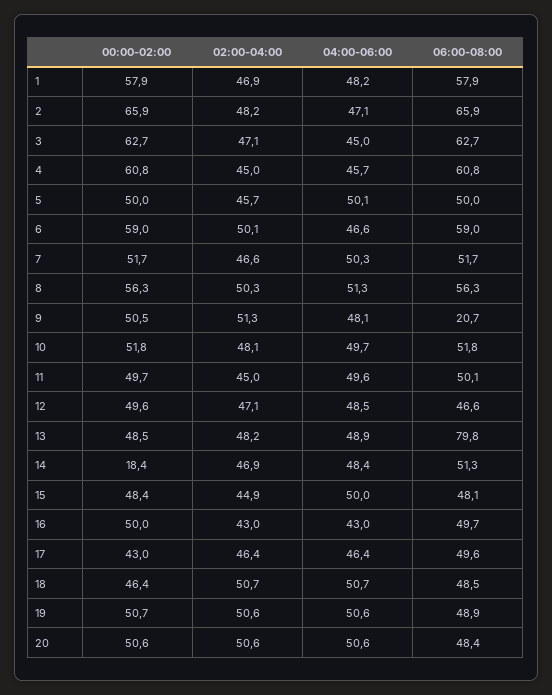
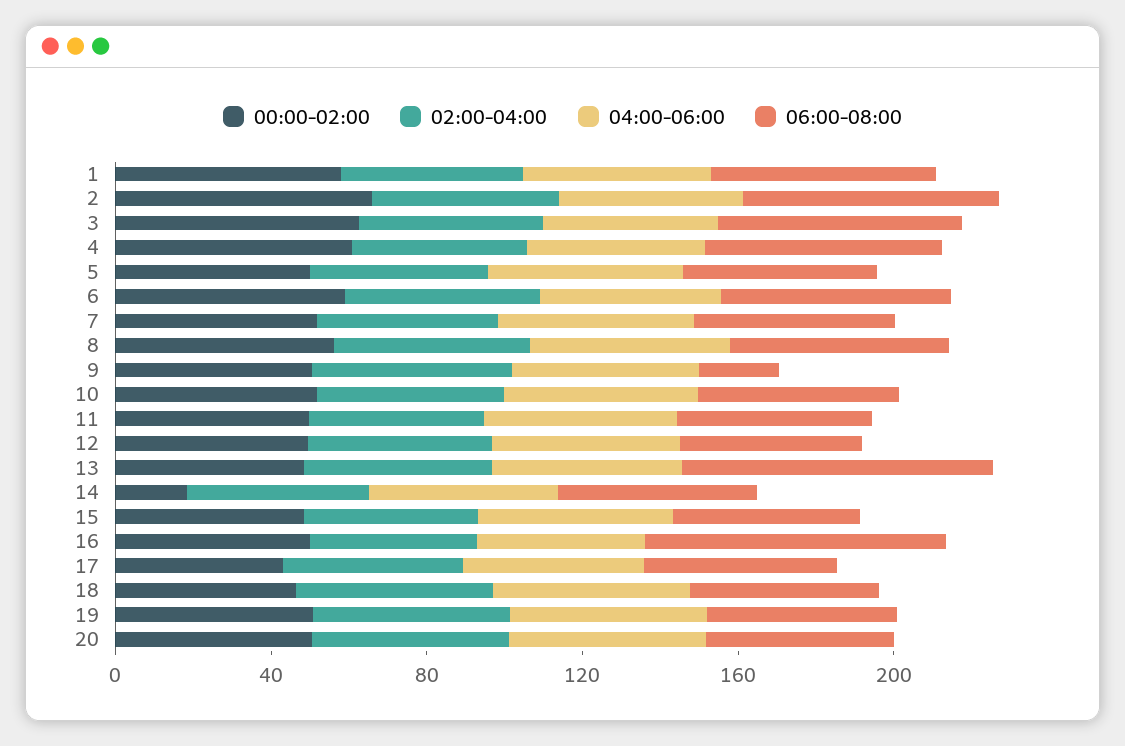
  {
    "00:00-02:00": {
      "1": 57.9,
      "2": 65.9,
      "3": 62.7,
      "4": 60.8,
      "5": 50,
      "6": 59,
      "7": 51.7,
      "8": 56.3,
      "9": 50.5,
      "10": 51.8,
      "11": 49.7,
      "12": 49.6,
      "13": 48.5,
      "14": 18.4,
      "15": 48.4,
      "16": 50,
      "17": 43,
      "18": 46.4,
      "19": 50.7,
      "20": 50.6
    },
    "02:00-04:00": {
      "1": 46.9,
      "2": 48.2,
      "3": 47.1,
      "4": 45,
      "5": 45.7,
      "6": 50.1,
      "7": 46.6,
      "8": 50.3,
      "9": 51.3,
      "10": 48.1,
      "11": 45,
      "12": 47.1,
      "13": 48.2,
      "14": 46.9,
      "15": 44.9,
      "16": 43,
      "17": 46.4,
      "18": 50.7,
      "19": 50.6,
      "20": 50.6
    },
    "04:00-06:00": {
      "1": 48.2,
      "2": 47.1,
      "3": 45,
      "4": 45.7,
      "5": 50.1,
      "6": 46.6,
      "7": 50.3,
      "8": 51.3,
      "9": 48.1,
      "10": 49.7,
      "11": 49.6,
      "12": 48.5,
      "13": 48.9,
      "14": 48.4,
      "15": 50,
      "16": 43,
      "17": 46.4,
      "18": 50.7,
      "19": 50.6,
      "20": 50.6
    },
    "06:00-08:00": {
      "1": 57.9,
      "2": 65.9,
      "3": 62.7,
      "4": 60.8,
      "5": 50,
      "6": 59,
      "7": 51.7,
      "8": 56.3,
      "9": 20.7,
      "10": 51.8,
      "11": 50.1,
      "12": 46.6,
      "13": 79.8,
      "14": 51.3,
      "15": 48.1,
-     "16": 49.7,
+     "16": 80,
      "17": 49.6,
      "18": 48.5,
      "19": 48.9,
      "20": 48.4
    }
  }

